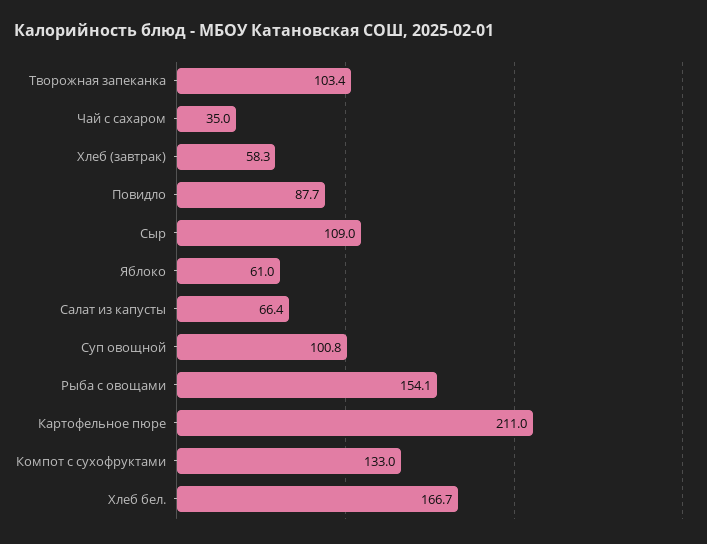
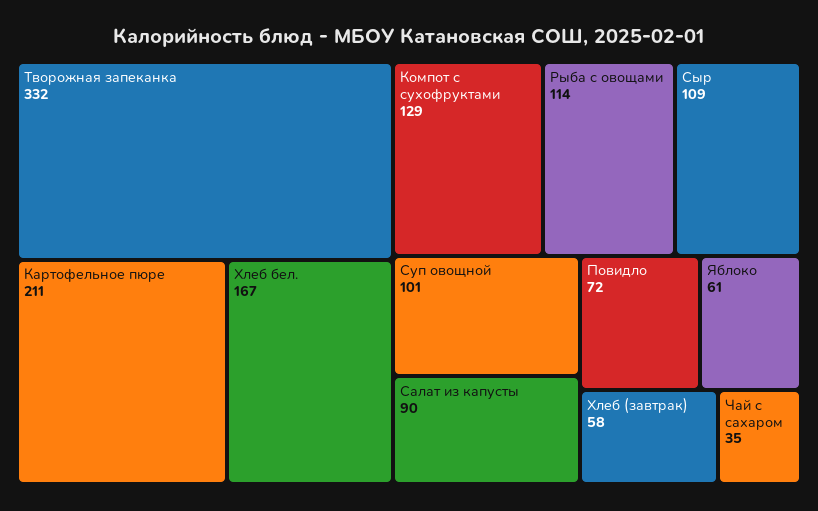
  {
-   "Творожная запеканка": 103.4,
+   "Творожная запеканка": 332,
    "Чай с сахаром": 35,
    "Хлеб (завтрак)": 58.3,
-   "Повидло": 87.7,
+   "Повидло": 72,
    "Сыр": 109,
    "Яблоко": 61,
-   "Салат из капусты": 66.4,
+   "Салат из капусты": 90,
    "Суп овощной": 100.8,
-   "Рыба с овощами": 154.1,
+   "Рыба с овощами": 114,
    "Картофельное пюре": 211,
-   "Компот с сухофруктами": 133,
+   "Компот с сухофруктами": 129,
    "Хлеб бел.": 166.7
  }

